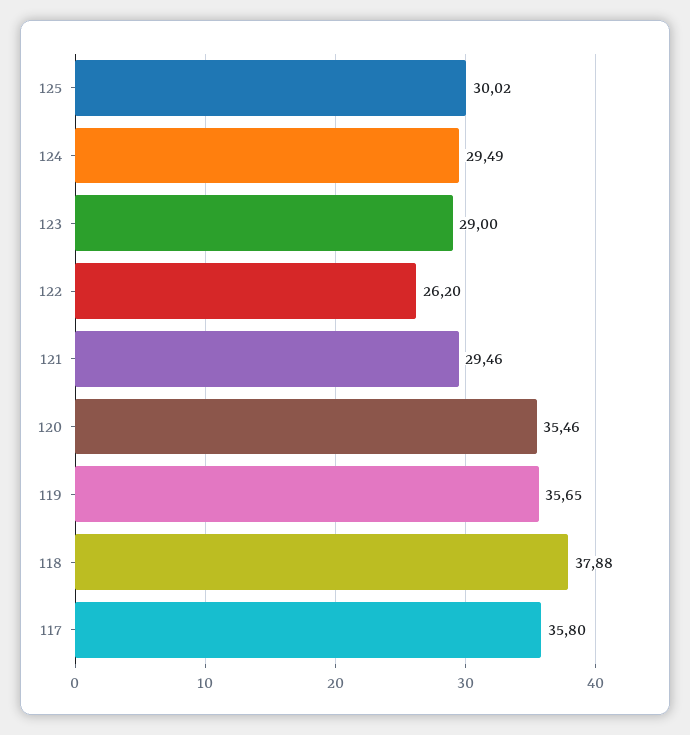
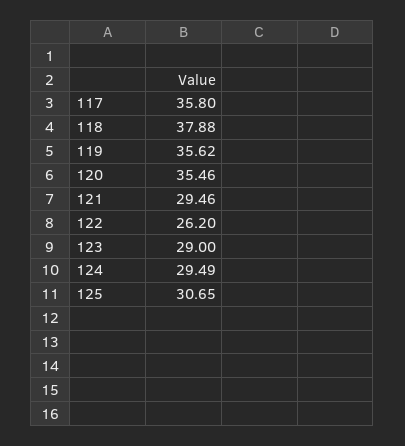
  {
-   "125": 30.02,
+   "125": 30.65,
    "124": 29.49,
    "123": 29,
    "122": 26.2,
    "121": 29.46,
    "120": 35.46,
-   "119": 35.65,
+   "119": 35.62,
    "118": 37.88,
    "117": 35.8
  }

